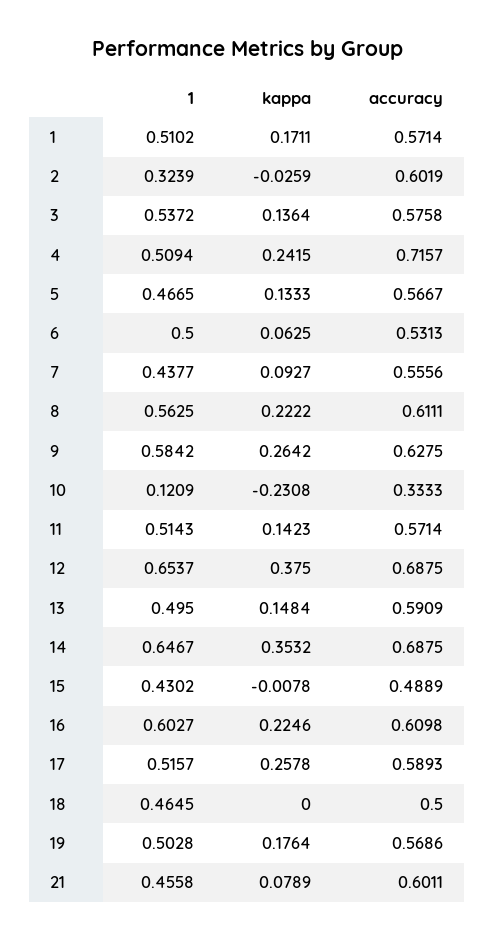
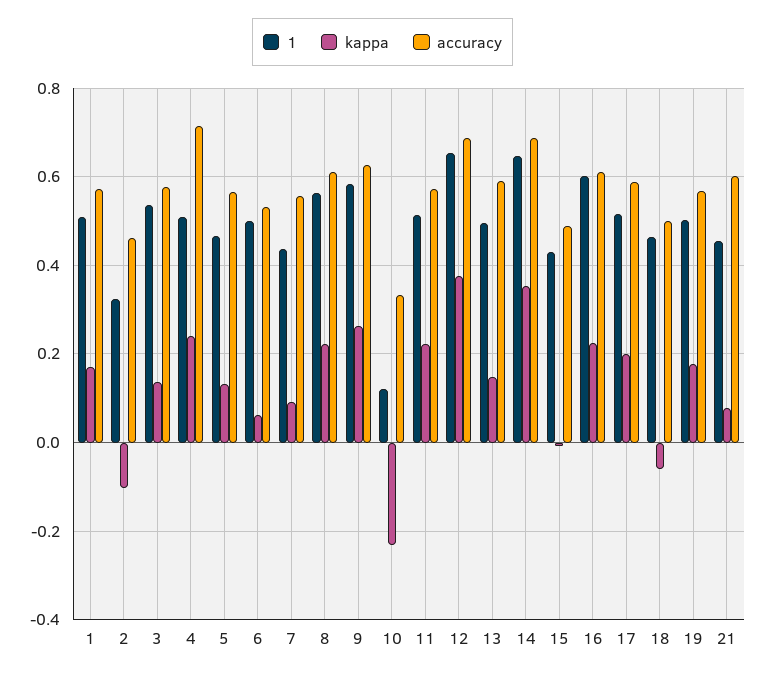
  {
    "1": {
      "1": 0.5102,
      "2": 0.3239,
      "3": 0.5372,
      "4": 0.5094,
      "5": 0.4665,
      "6": 0.5,
      "7": 0.4377,
      "8": 0.5625,
      "9": 0.5842,
      "10": 0.1209,
      "11": 0.5143,
      "12": 0.6537,
      "13": 0.495,
      "14": 0.6467,
      "15": 0.4302,
      "16": 0.6027,
      "17": 0.5157,
      "18": 0.4645,
      "19": 0.5028,
      "21": 0.4558
    },
    "kappa": {
      "1": 0.1711,
-     "2": -0.0259,
+     "2": -0.1,
      "3": 0.1364,
      "4": 0.2415,
      "5": 0.1333,
      "6": 0.0625,
      "7": 0.0927,
      "8": 0.2222,
      "9": 0.2642,
      "10": -0.2308,
-     "11": 0.1423,
+     "11": 0.22,
      "12": 0.375,
      "13": 0.1484,
      "14": 0.3532,
      "15": -0.0078,
      "16": 0.2246,
-     "17": 0.2578,
+     "17": 0.2,
-     "18": 0,
+     "18": -0.06,
      "19": 0.1764,
      "21": 0.0789
    },
    "accuracy": {
      "1": 0.5714,
-     "2": 0.6019,
+     "2": 0.46,
      "3": 0.5758,
      "4": 0.7157,
      "5": 0.5667,
      "6": 0.5313,
      "7": 0.5556,
      "8": 0.6111,
      "9": 0.6275,
      "10": 0.3333,
      "11": 0.5714,
      "12": 0.6875,
      "13": 0.5909,
      "14": 0.6875,
      "15": 0.4889,
      "16": 0.6098,
      "17": 0.5893,
      "18": 0.5,
      "19": 0.5686,
      "21": 0.6011
    }
  }

